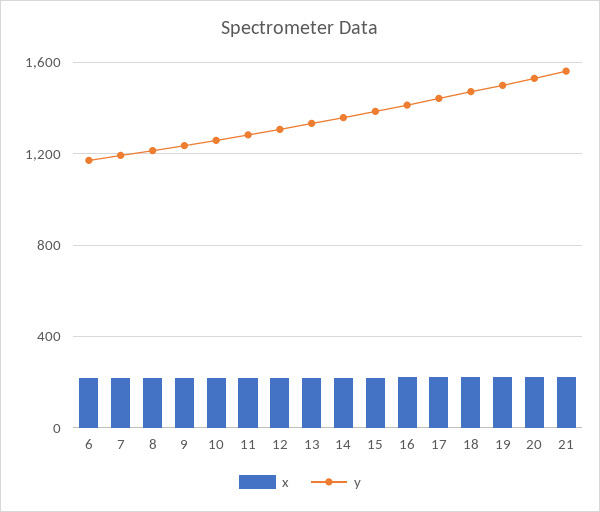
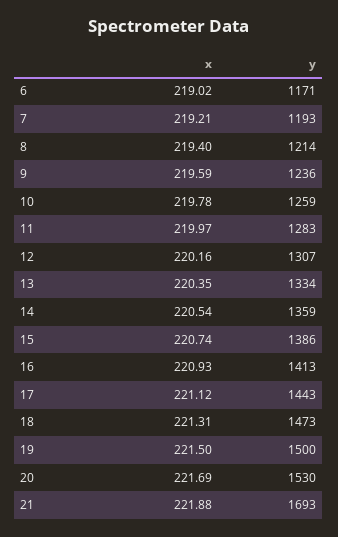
  {
    "x": {
      "6": 219.02,
      "7": 219.21,
      "8": 219.4,
      "9": 219.59,
      "10": 219.78,
      "11": 219.97,
      "12": 220.16,
      "13": 220.35,
      "14": 220.54,
      "15": 220.74,
      "16": 220.93,
      "17": 221.12,
      "18": 221.31,
      "19": 221.5,
      "20": 221.69,
      "21": 221.88
    },
    "y": {
      "6": 1171,
      "7": 1193,
      "8": 1214,
      "9": 1236,
      "10": 1259,
      "11": 1283,
      "12": 1307,
      "13": 1334,
      "14": 1359,
      "15": 1386,
      "16": 1413,
      "17": 1443,
      "18": 1473,
      "19": 1500,
      "20": 1530,
-     "21": 1550
+     "21": 1693
    }
  }

